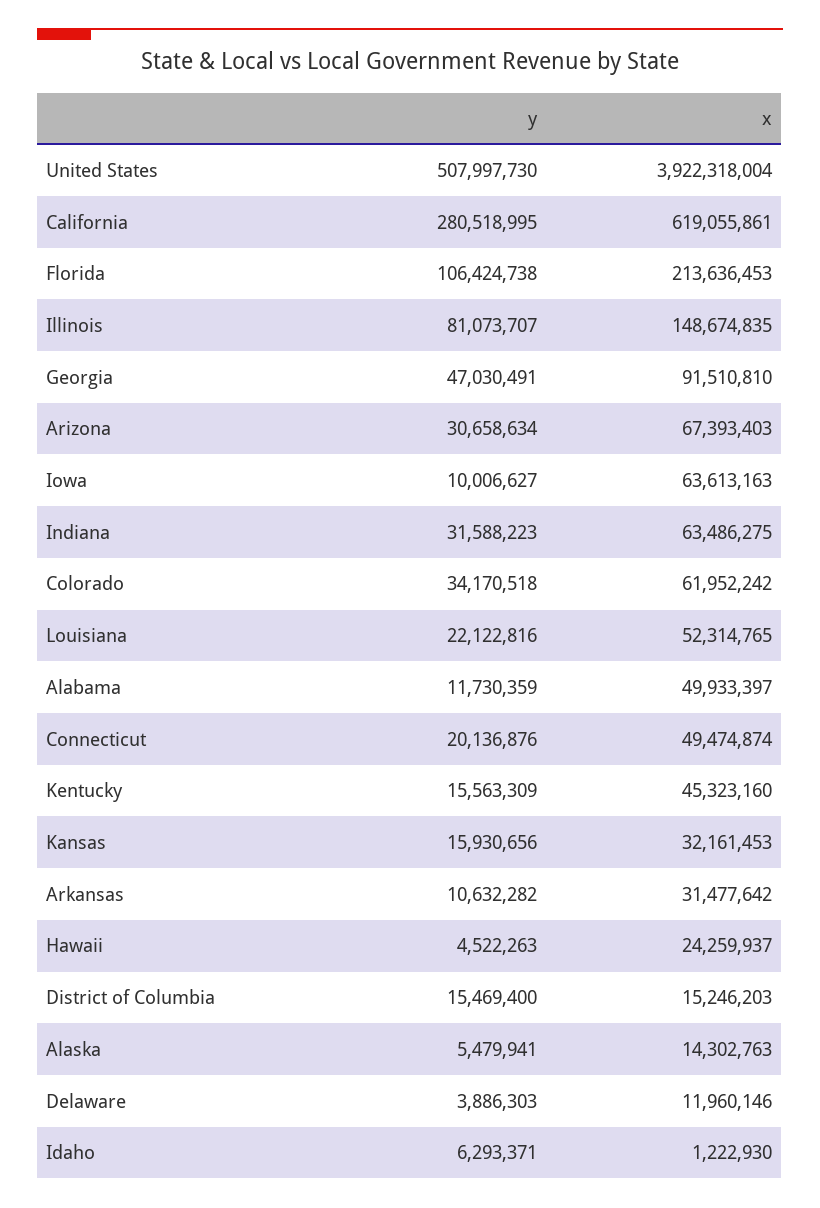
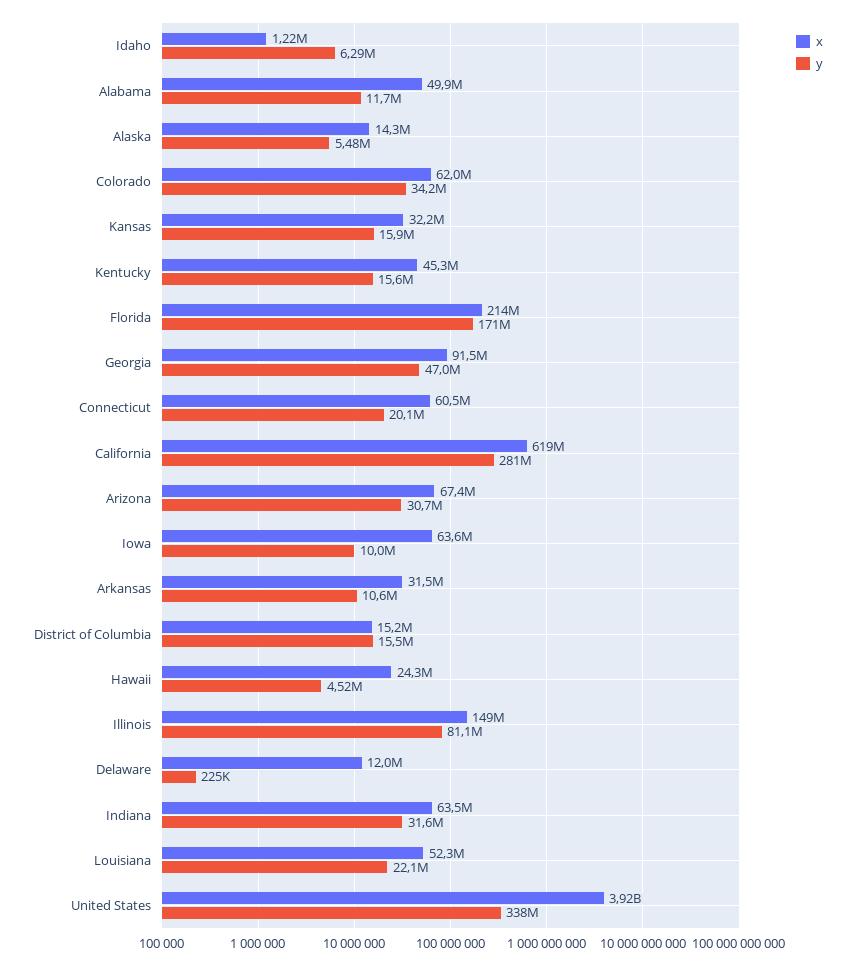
  {
    "y": {
-     "United States": 507997730,
+     "United States": 338000000,
      "California": 280518995,
-     "Florida": 106424738,
+     "Florida": 171000000,
      "Illinois": 81073707,
      "Georgia": 47030491,
      "Arizona": 30658634,
      "Iowa": 10006627,
      "Indiana": 31588223,
      "Colorado": 34170518,
      "Louisiana": 22122816,
      "Alabama": 11730359,
      "Connecticut": 20136876,
      "Kentucky": 15563309,
      "Kansas": 15930656,
      "Arkansas": 10632282,
      "Hawaii": 4522263,
      "District of Columbia": 15469400,
      "Alaska": 5479941,
-     "Delaware": 3886303,
+     "Delaware": 225000,
      "Idaho": 6293371
    },
    "x": {
      "United States": 3922318004,
      "California": 619055861,
      "Florida": 213636453,
      "Illinois": 148674835,
      "Georgia": 91510810,
      "Arizona": 67393403,
      "Iowa": 63613163,
      "Indiana": 63486275,
      "Colorado": 61952242,
      "Louisiana": 52314765,
      "Alabama": 49933397,
-     "Connecticut": 49474874,
+     "Connecticut": 60500000,
      "Kentucky": 45323160,
      "Kansas": 32161453,
      "Arkansas": 31477642,
      "Hawaii": 24259937,
      "District of Columbia": 15246203,
      "Alaska": 14302763,
      "Delaware": 11960146,
      "Idaho": 1222930
    }
  }

